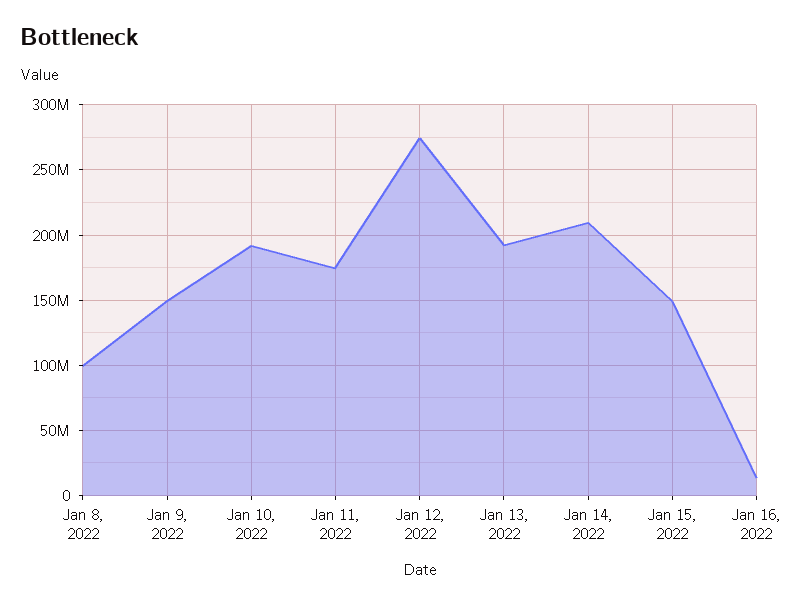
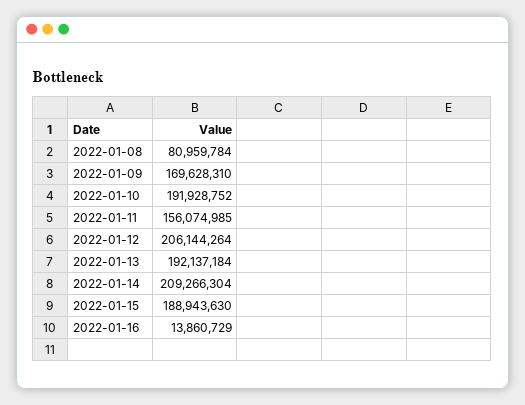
  {
-   "Jan 8, 2022": 100000000,
+   "Jan 8, 2022": 80959784,
-   "Jan 9, 2022": 150000000,
+   "Jan 9, 2022": 169628310,
    "Jan 10, 2022": 191928752,
-   "Jan 11, 2022": 175000000,
+   "Jan 11, 2022": 156074985,
-   "Jan 12, 2022": 275000000,
+   "Jan 12, 2022": 206144264,
    "Jan 13, 2022": 192137184,
    "Jan 14, 2022": 209266304,
-   "Jan 15, 2022": 150000000,
+   "Jan 15, 2022": 188943630,
    "Jan 16, 2022": 13860729
  }

